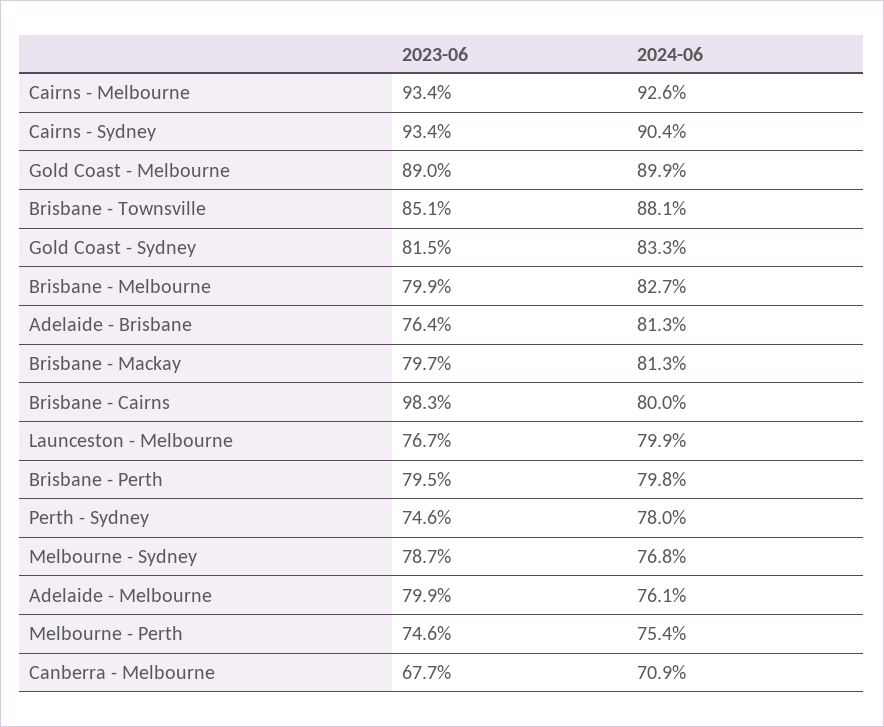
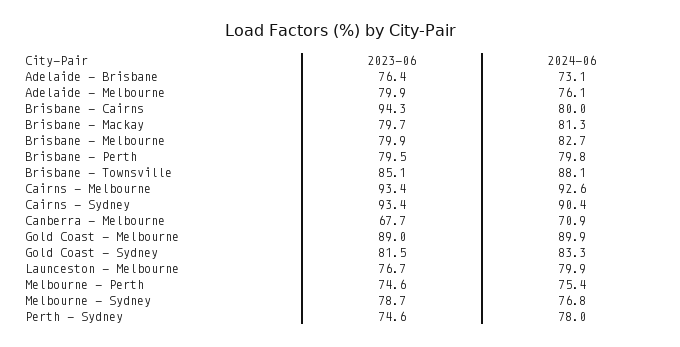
  {
    "2023-06": {
      "Cairns - Melbourne": 93.4,
      "Cairns - Sydney": 93.4,
      "Gold Coast - Melbourne": 89,
      "Brisbane - Townsville": 85.1,
      "Gold Coast - Sydney": 81.5,
      "Brisbane - Melbourne": 79.9,
      "Adelaide - Brisbane": 76.4,
      "Brisbane - Mackay": 79.7,
-     "Brisbane - Cairns": 98.3,
+     "Brisbane - Cairns": 94.3,
      "Launceston - Melbourne": 76.7,
      "Brisbane - Perth": 79.5,
      "Perth - Sydney": 74.6,
      "Melbourne - Sydney": 78.7,
      "Adelaide - Melbourne": 79.9,
      "Melbourne - Perth": 74.6,
      "Canberra - Melbourne": 67.7
    },
    "2024-06": {
      "Cairns - Melbourne": 92.6,
      "Cairns - Sydney": 90.4,
      "Gold Coast - Melbourne": 89.9,
      "Brisbane - Townsville": 88.1,
      "Gold Coast - Sydney": 83.3,
      "Brisbane - Melbourne": 82.7,
-     "Adelaide - Brisbane": 81.3,
+     "Adelaide - Brisbane": 73.1,
      "Brisbane - Mackay": 81.3,
      "Brisbane - Cairns": 80,
      "Launceston - Melbourne": 79.9,
      "Brisbane - Perth": 79.8,
      "Perth - Sydney": 78,
      "Melbourne - Sydney": 76.8,
      "Adelaide - Melbourne": 76.1,
      "Melbourne - Perth": 75.4,
      "Canberra - Melbourne": 70.9
    }
  }

